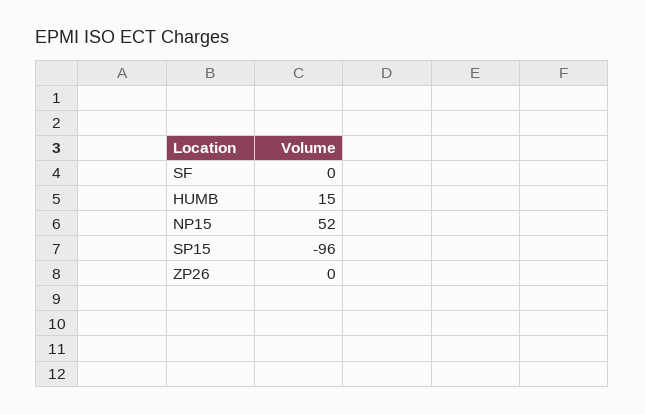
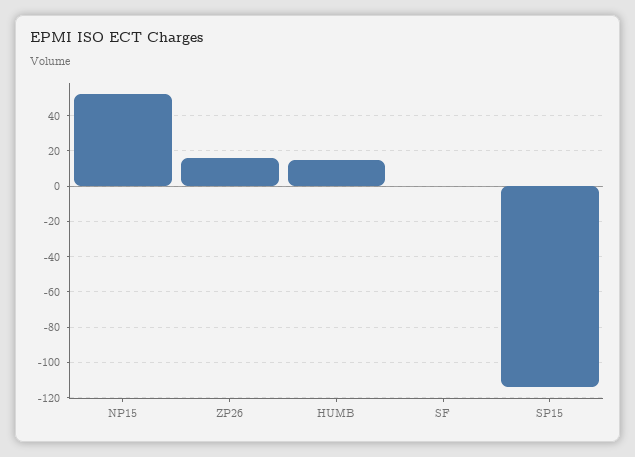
  {
    "SF": 0,
    "HUMB": 15,
    "NP15": 52,
-   "SP15": -96,
+   "SP15": -115,
-   "ZP26": 0
+   "ZP26": 15
  }

